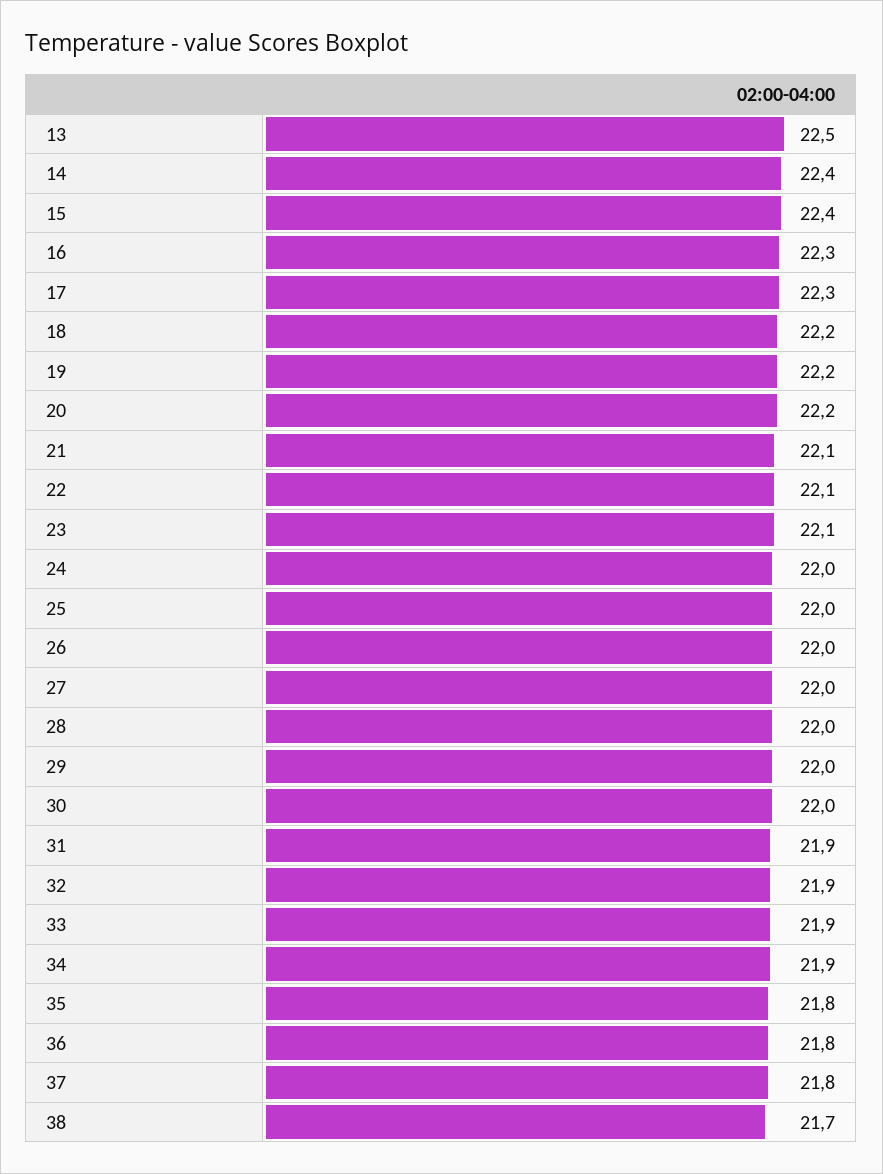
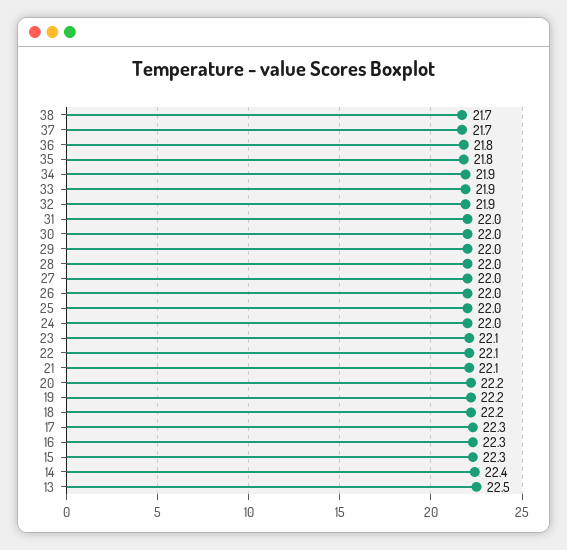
  {
    "13": 22.5,
    "14": 22.4,
-   "15": 22.4,
+   "15": 22.3,
    "16": 22.3,
    "17": 22.3,
    "18": 22.2,
    "19": 22.2,
    "20": 22.2,
    "21": 22.1,
    "22": 22.1,
    "23": 22.1,
    "24": 22,
    "25": 22,
    "26": 22,
    "27": 22,
    "28": 22,
    "29": 22,
    "30": 22,
-   "31": 21.9,
+   "31": 22,
    "32": 21.9,
    "33": 21.9,
    "34": 21.9,
    "35": 21.8,
    "36": 21.8,
-   "37": 21.8,
+   "37": 21.7,
    "38": 21.7
  }

